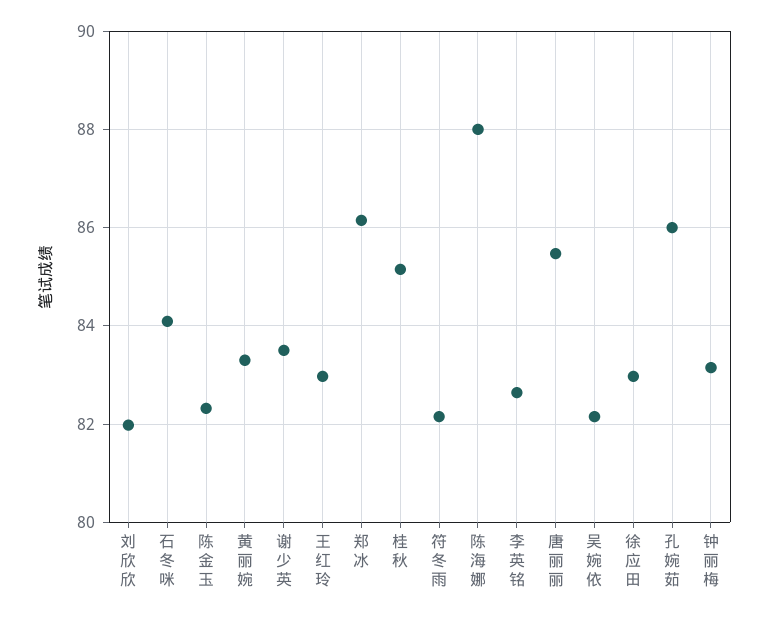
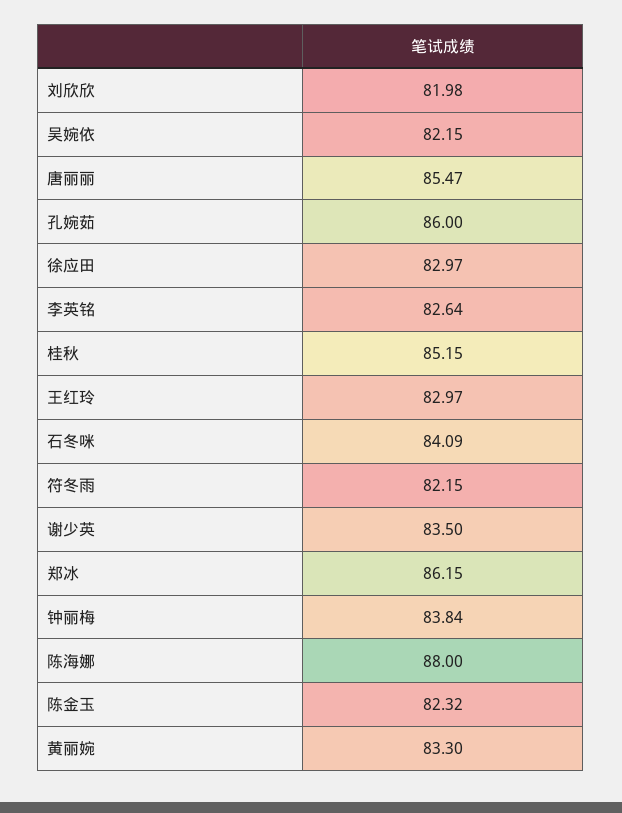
  {
    "刘欣欣": 81.98,
    "石冬咪": 84.09,
    "陈金玉": 82.32,
    "黄丽婉": 83.3,
    "谢少英": 83.5,
    "王红玲": 82.97,
    "郑冰": 86.15,
    "桂秋": 85.15,
    "符冬雨": 82.15,
    "陈海娜": 88,
    "李英铭": 82.64,
    "唐丽丽": 85.47,
    "吴婉依": 82.15,
    "徐应田": 82.97,
    "孔婉茹": 86,
-   "钟丽梅": 83.2
+   "钟丽梅": 83.84
  }

